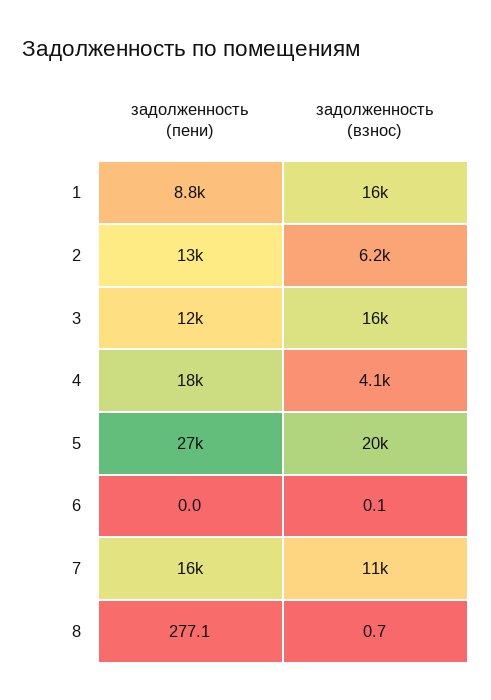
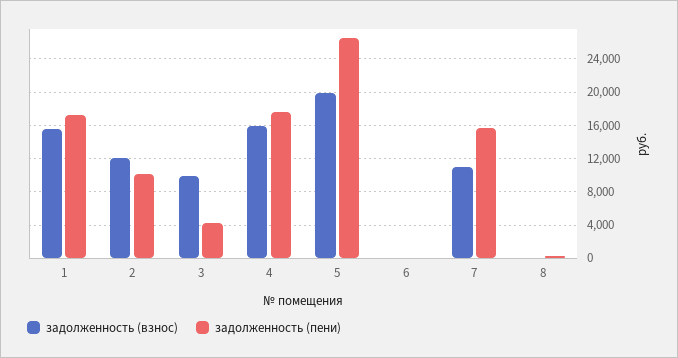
  {
    "задолженность (пени)": {
-     "1": 8800,
+     "1": 17000,
-     "2": 13000,
+     "2": 10000,
-     "3": 12000,
+     "3": 4000,
      "4": 18000,
      "5": 27000,
      "6": 0,
      "7": 16000,
      "8": 277.1
    },
    "задолженность (взнос)": {
      "1": 16000,
-     "2": 6200,
+     "2": 12000,
-     "3": 16000,
+     "3": 10000,
-     "4": 4100,
+     "4": 16000,
      "5": 20000,
      "6": 0.1,
      "7": 11000,
      "8": 0.7
    }
  }

